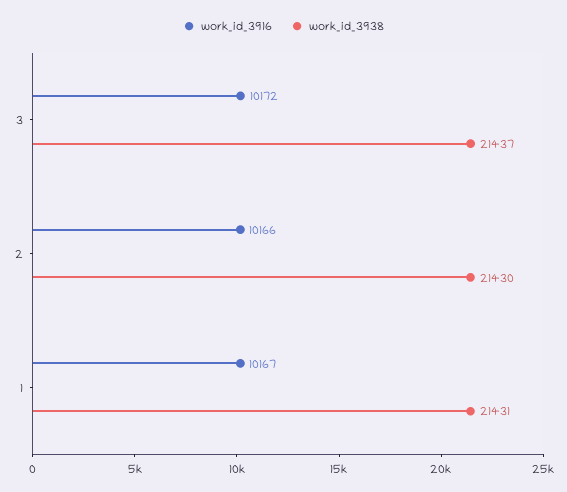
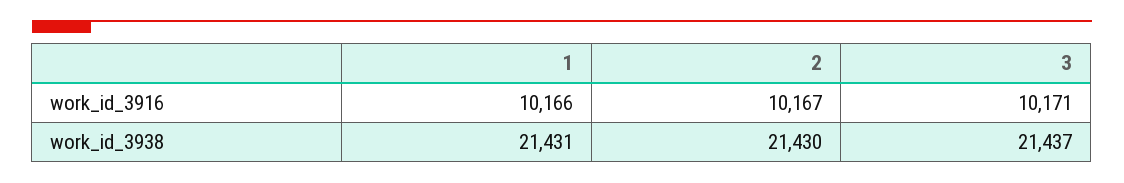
  {
    "work_id_3916": {
-     "3": 10172,
+     "3": 10171,
-     "2": 10166,
+     "2": 10167,
-     "1": 10167
+     "1": 10166
    },
    "work_id_3938": {
      "3": 21437,
      "2": 21430,
      "1": 21431
    }
  }

